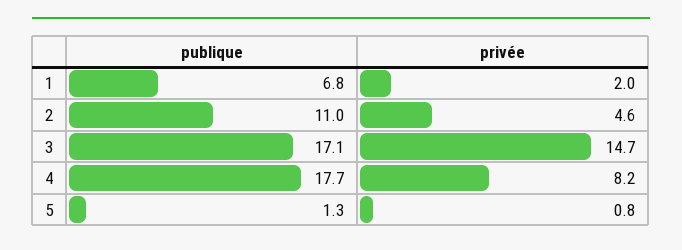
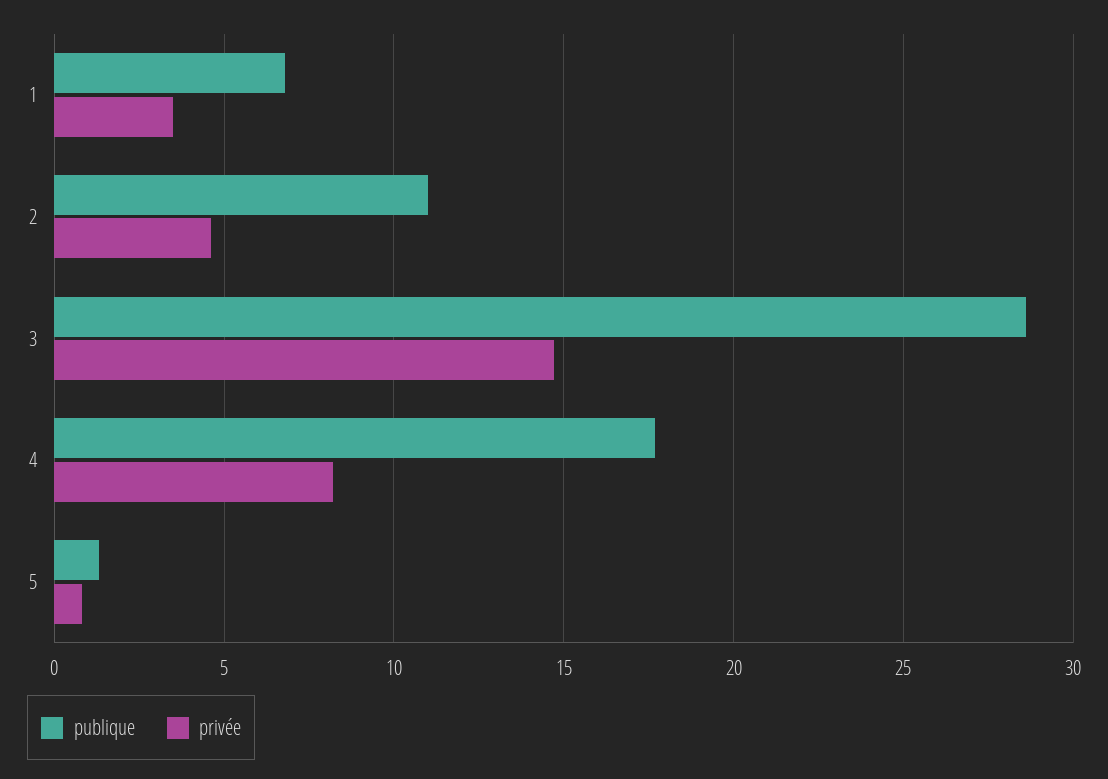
  {
    "publique": {
      "1": 6.8,
      "2": 11,
-     "3": 17.1,
+     "3": 28.5,
      "4": 17.7,
      "5": 1.3
    },
    "privée": {
-     "1": 2,
+     "1": 3.5,
      "2": 4.6,
      "3": 14.7,
      "4": 8.2,
      "5": 0.8
    }
  }

